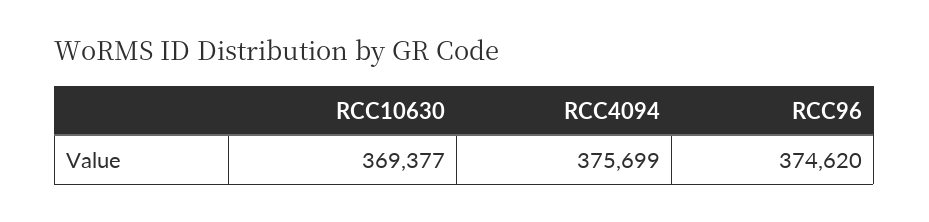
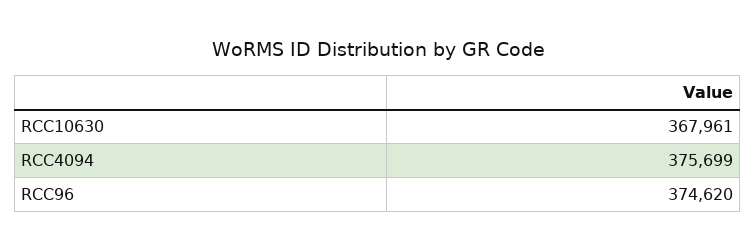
  {
-   "RCC10630": 369377,
+   "RCC10630": 367961,
    "RCC4094": 375699,
    "RCC96": 374620
  }

